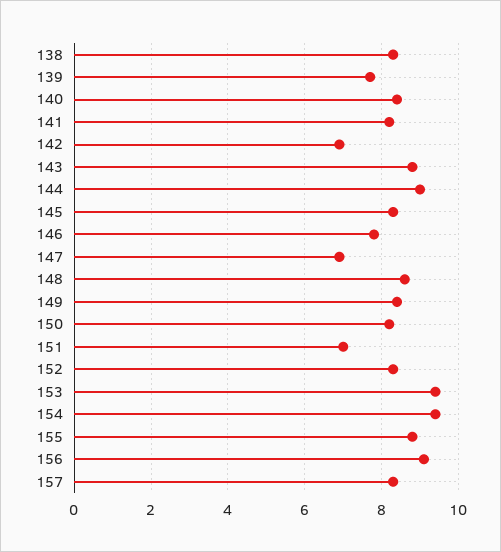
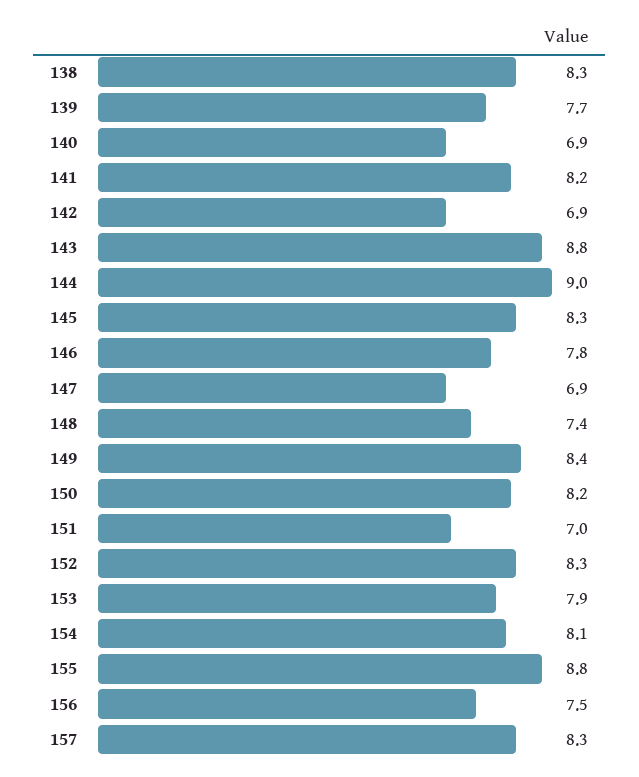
  {
    "138": 8.3,
    "139": 7.7,
-   "140": 8.5,
+   "140": 6.9,
    "141": 8.2,
    "142": 6.9,
    "143": 8.8,
    "144": 9,
    "145": 8.3,
    "146": 7.8,
    "147": 6.9,
-   "148": 8.5,
+   "148": 7.4,
    "149": 8.4,
    "150": 8.2,
    "151": 7,
    "152": 8.3,
-   "153": 9.5,
+   "153": 7.9,
-   "154": 9.5,
+   "154": 8.1,
    "155": 8.8,
-   "156": 9,
+   "156": 7.5,
    "157": 8.3
  }

